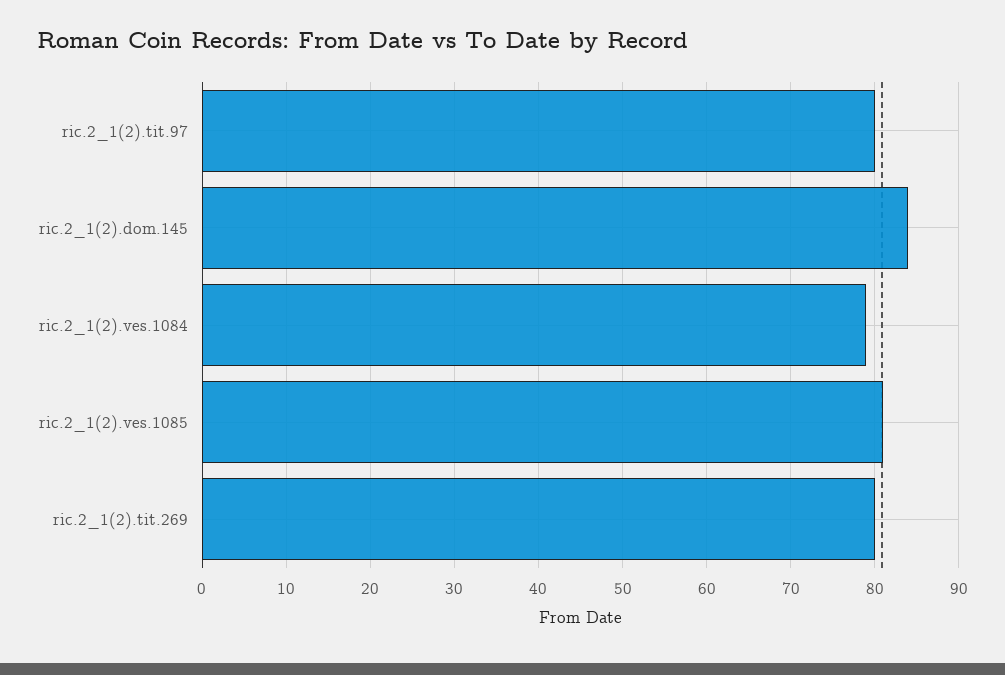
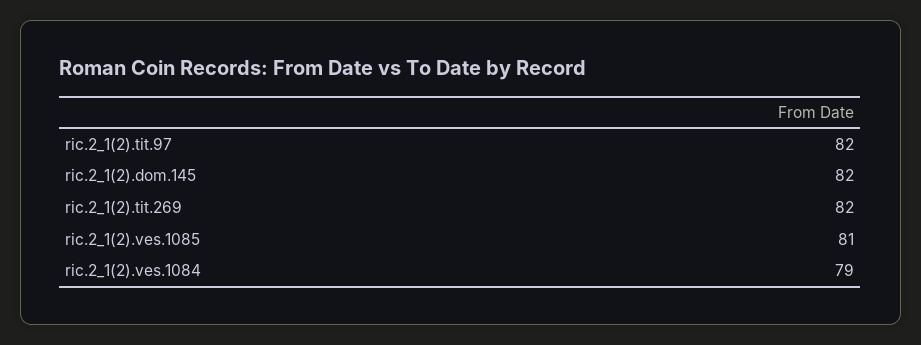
  {
-   "ric.2_1(2).tit.97": 80,
+   "ric.2_1(2).tit.97": 82,
-   "ric.2_1(2).dom.145": 84,
+   "ric.2_1(2).dom.145": 82,
    "ric.2_1(2).ves.1084": 79,
    "ric.2_1(2).ves.1085": 81,
-   "ric.2_1(2).tit.269": 80
+   "ric.2_1(2).tit.269": 82
  }

